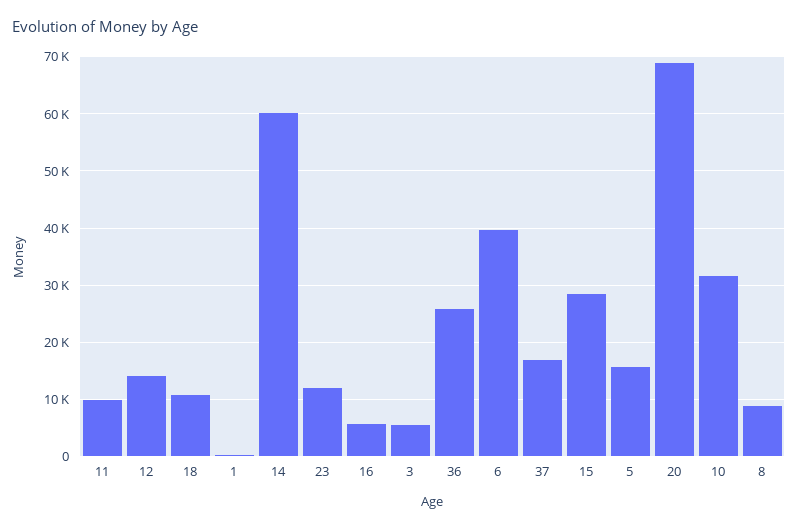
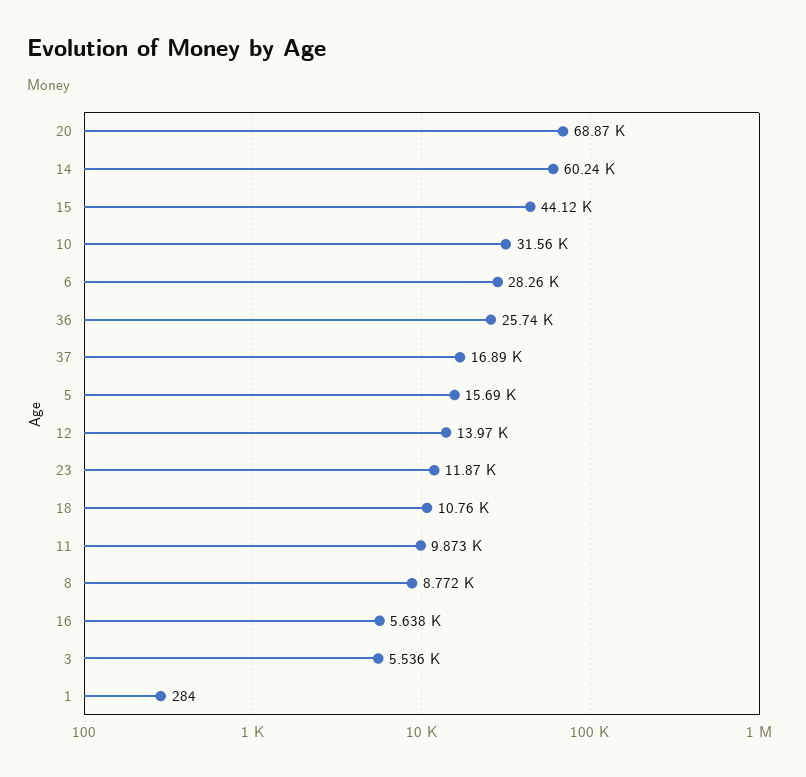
  {
    "11": 9873,
    "12": 13970,
    "18": 10760,
    "1": 284,
    "14": 60240,
    "23": 11870,
    "16": 5638,
    "3": 5536,
    "36": 25740,
-   "6": 40000,
+   "6": 28260,
    "37": 16890,
-   "15": 28000,
+   "15": 44120,
    "5": 15690,
    "20": 68870,
    "10": 31560,
    "8": 8772
  }

